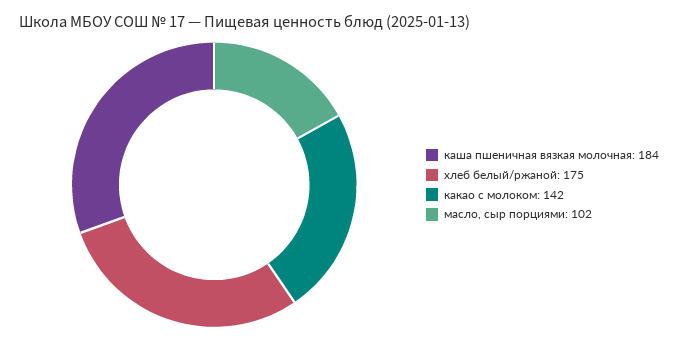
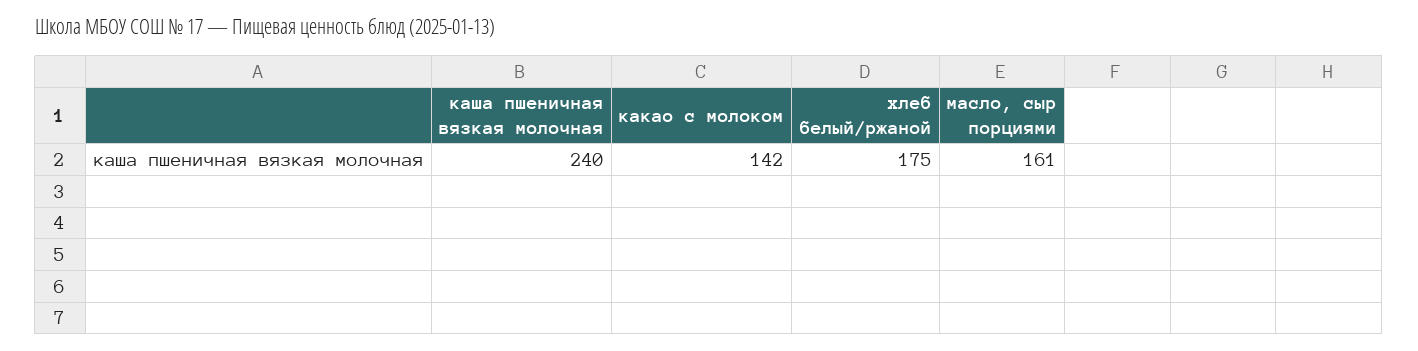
  {
-   "каша пшеничная вязкая молочная": 184,
+   "каша пшеничная вязкая молочная": 240,
    "хлеб белый/ржаной": 175,
    "какао с молоком": 142,
-   "масло, сыр порциями": 102
+   "масло, сыр порциями": 161
  }

